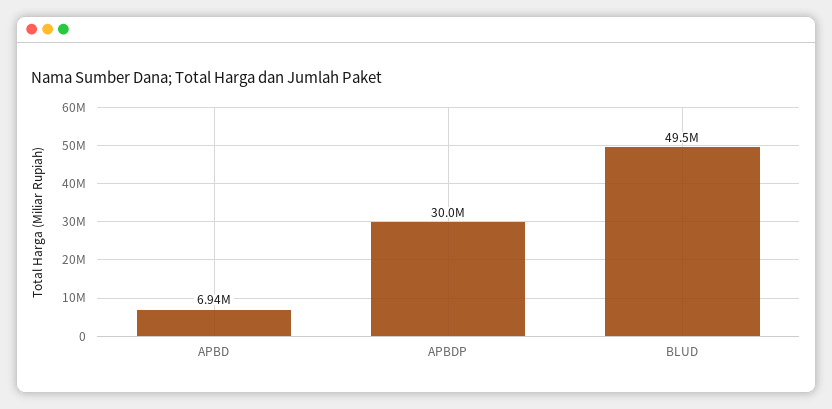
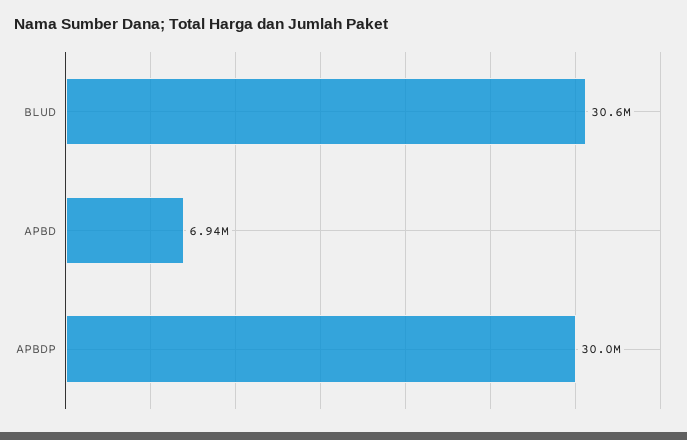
  {
    "APBD": 6940000,
    "APBDP": 30000000,
-   "BLUD": 49500000
+   "BLUD": 30600000
  }

